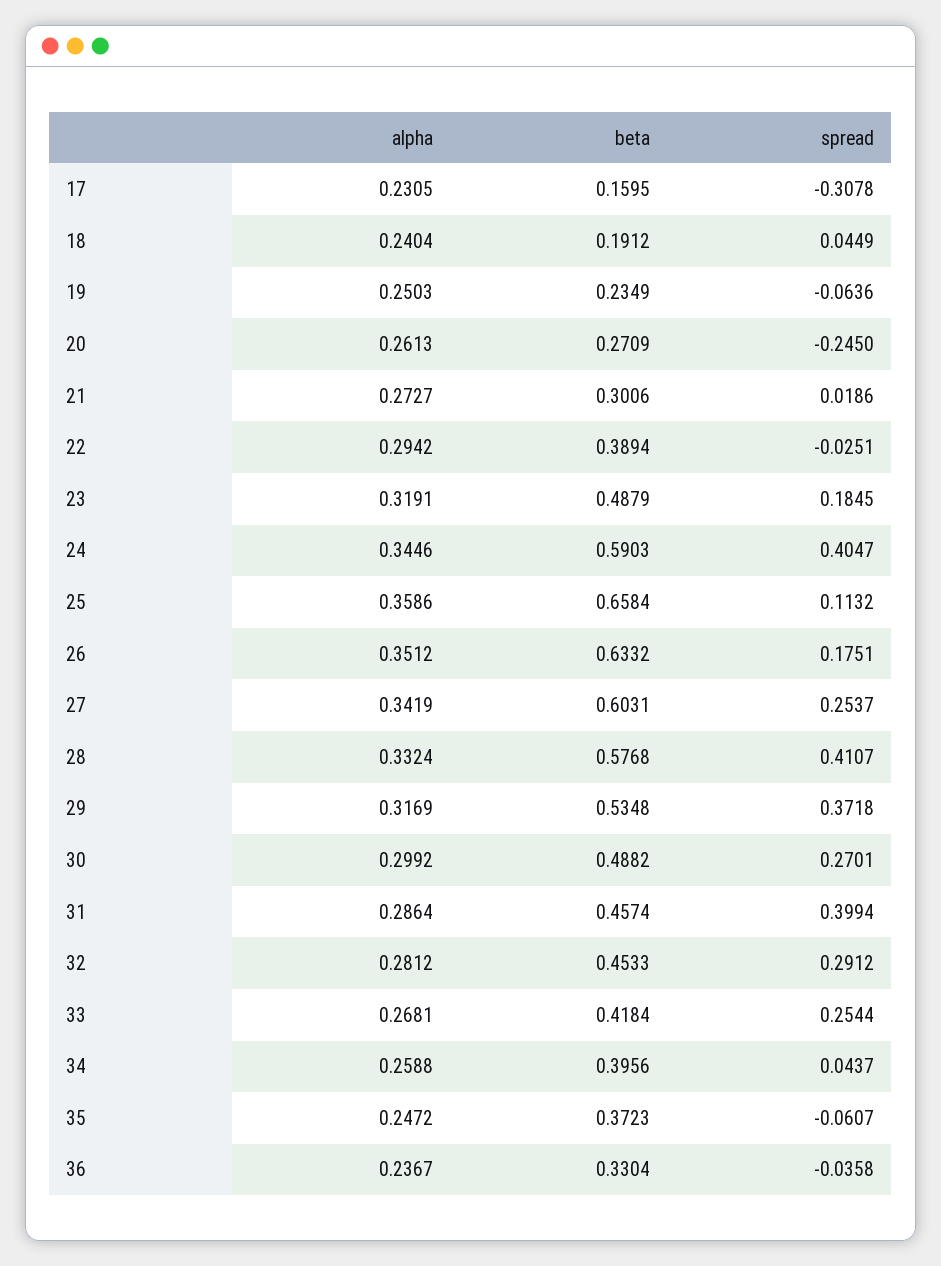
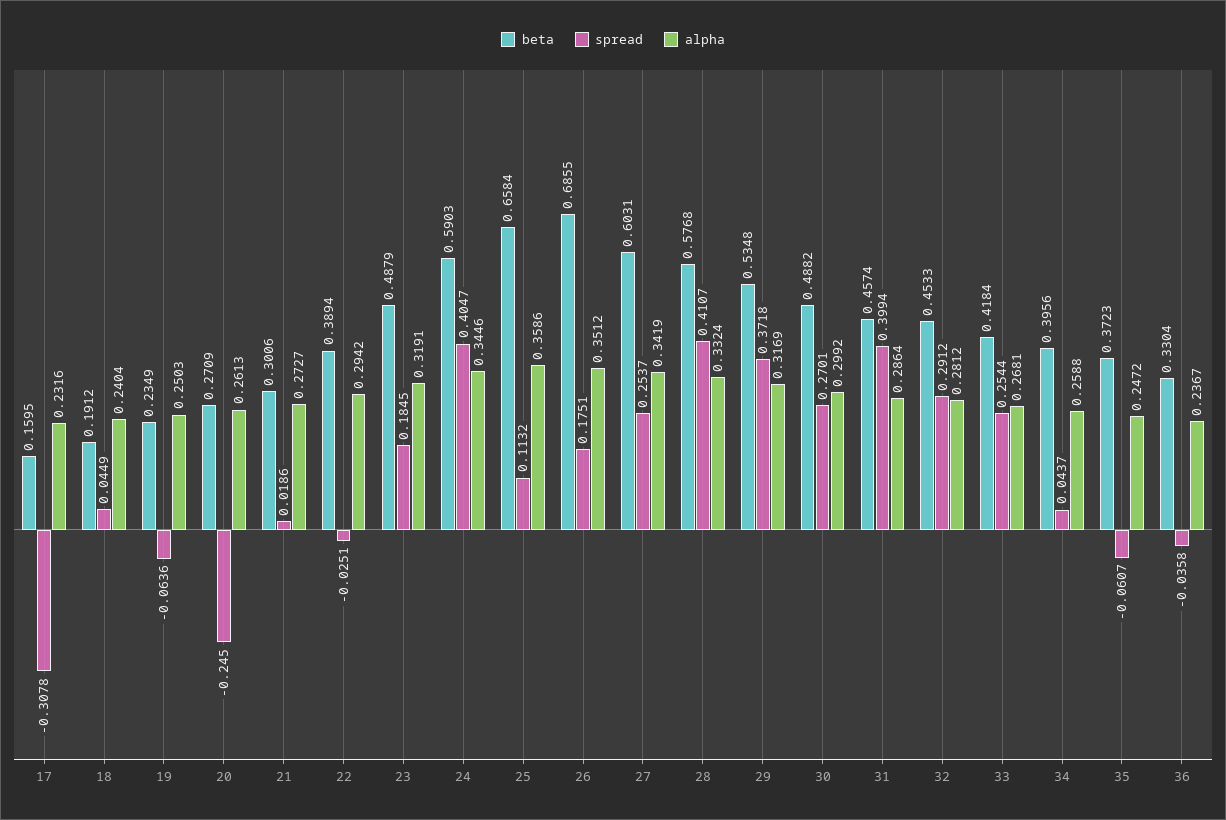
  {
    "alpha": {
-     "17": 0.2305,
+     "17": 0.2316,
      "18": 0.2404,
      "19": 0.2503,
      "20": 0.2613,
      "21": 0.2727,
      "22": 0.2942,
      "23": 0.3191,
      "24": 0.3446,
      "25": 0.3586,
      "26": 0.3512,
      "27": 0.3419,
      "28": 0.3324,
      "29": 0.3169,
      "30": 0.2992,
      "31": 0.2864,
      "32": 0.2812,
      "33": 0.2681,
      "34": 0.2588,
      "35": 0.2472,
      "36": 0.2367
    },
    "beta": {
      "17": 0.1595,
      "18": 0.1912,
      "19": 0.2349,
      "20": 0.2709,
      "21": 0.3006,
      "22": 0.3894,
      "23": 0.4879,
      "24": 0.5903,
      "25": 0.6584,
-     "26": 0.6332,
+     "26": 0.6855,
      "27": 0.6031,
      "28": 0.5768,
      "29": 0.5348,
      "30": 0.4882,
      "31": 0.4574,
      "32": 0.4533,
      "33": 0.4184,
      "34": 0.3956,
      "35": 0.3723,
      "36": 0.3304
    },
    "spread": {
      "17": -0.3078,
      "18": 0.0449,
      "19": -0.0636,
      "20": -0.245,
      "21": 0.0186,
      "22": -0.0251,
      "23": 0.1845,
      "24": 0.4047,
      "25": 0.1132,
      "26": 0.1751,
      "27": 0.2537,
      "28": 0.4107,
      "29": 0.3718,
      "30": 0.2701,
      "31": 0.3994,
      "32": 0.2912,
      "33": 0.2544,
      "34": 0.0437,
      "35": -0.0607,
      "36": -0.0358
    }
  }

